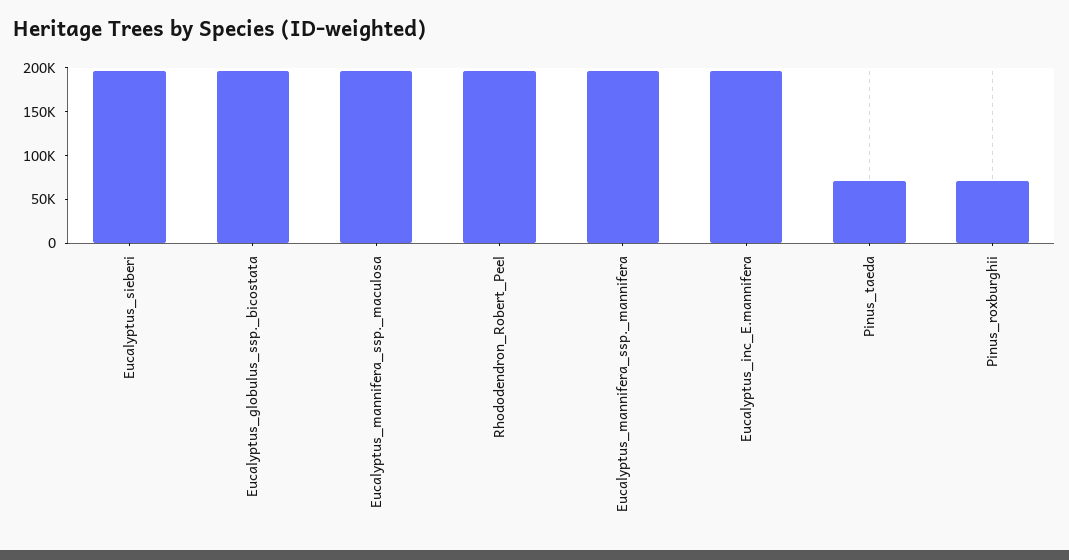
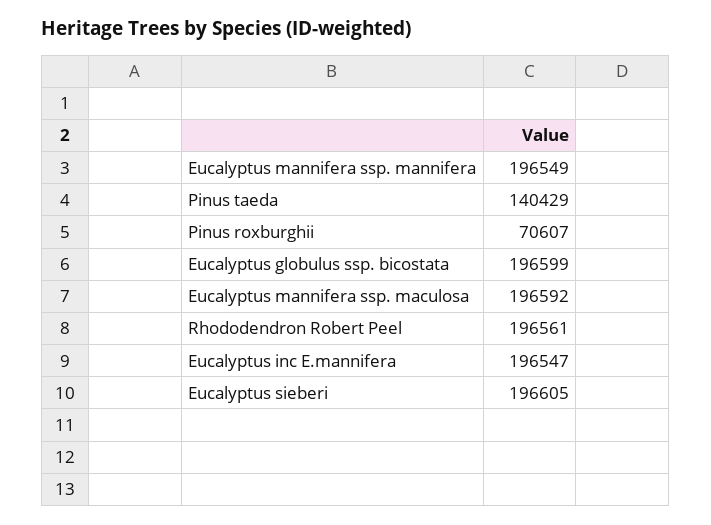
  {
    "Eucalyptus_sieberi": 196605,
    "Eucalyptus_globulus_ssp._bicostata": 196599,
    "Eucalyptus_mannifera_ssp._maculosa": 196592,
    "Rhododendron_Robert_Peel": 196561,
    "Eucalyptus_mannifera_ssp._mannifera": 196549,
    "Eucalyptus_inc_E.mannifera": 196547,
-   "Pinus_taeda": 70000,
+   "Pinus_taeda": 140429,
    "Pinus_roxburghii": 70607
  }

